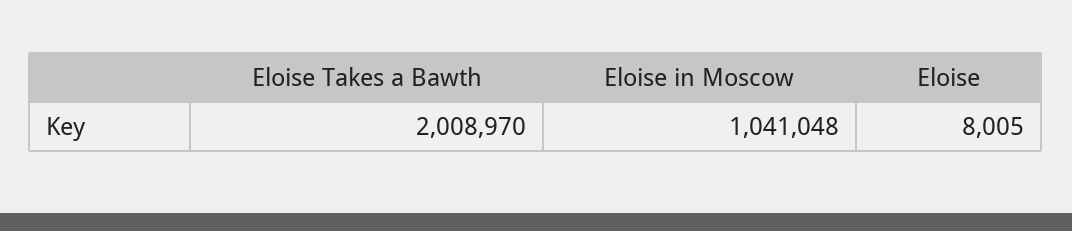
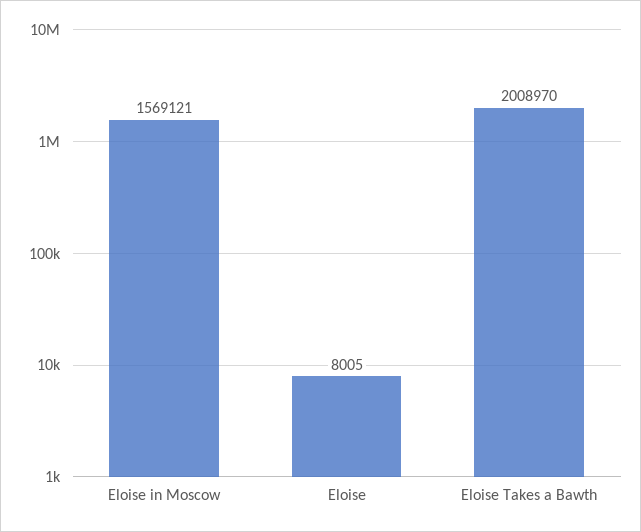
  {
    "Eloise Takes a Bawth": 2008970,
-   "Eloise in Moscow": 1041048,
+   "Eloise in Moscow": 1569121,
    "Eloise": 8005
  }

